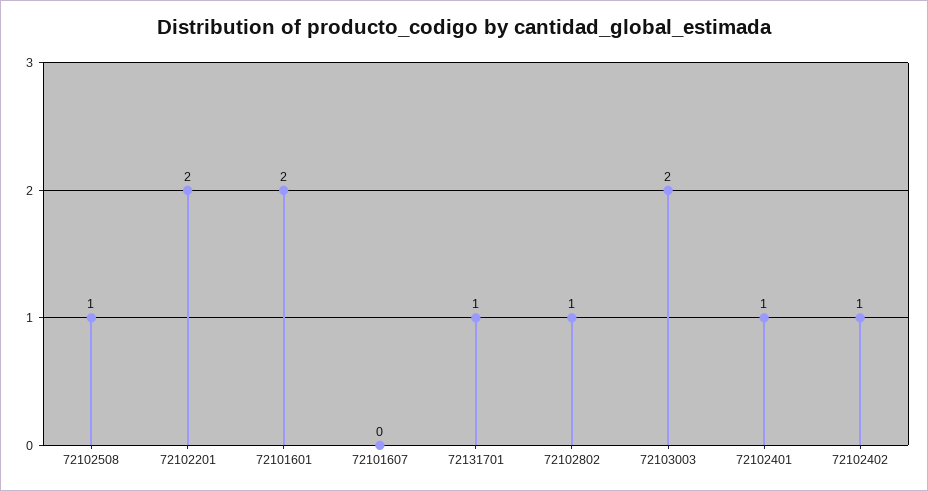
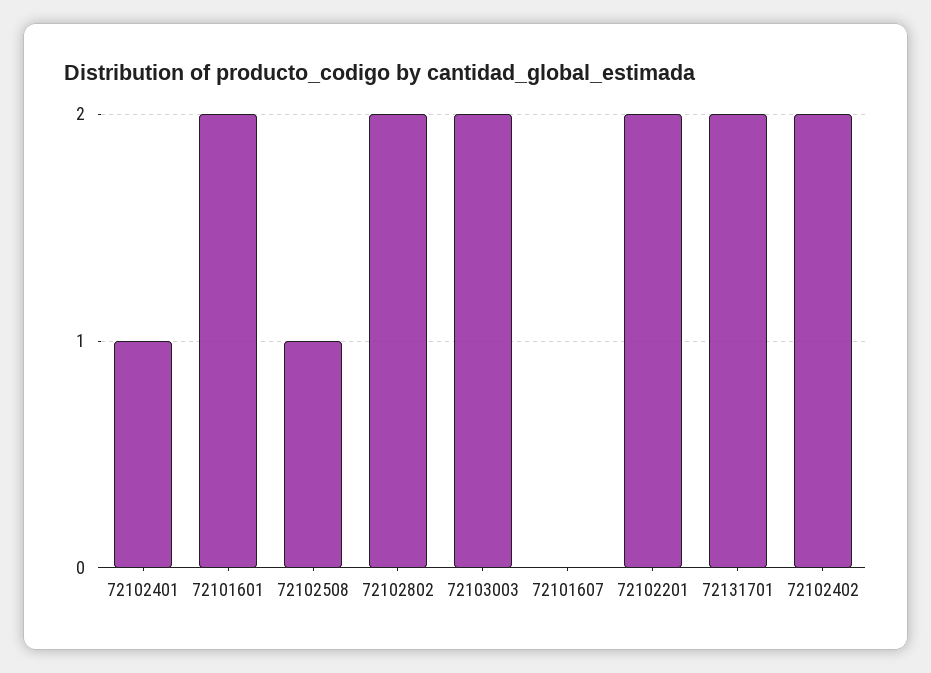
  {
    "72102508": 1,
    "72102201": 2,
    "72101601": 2,
    "72101607": 0,
-   "72131701": 1,
+   "72131701": 2,
-   "72102802": 1,
+   "72102802": 2,
    "72103003": 2,
    "72102401": 1,
-   "72102402": 1
+   "72102402": 2
  }

